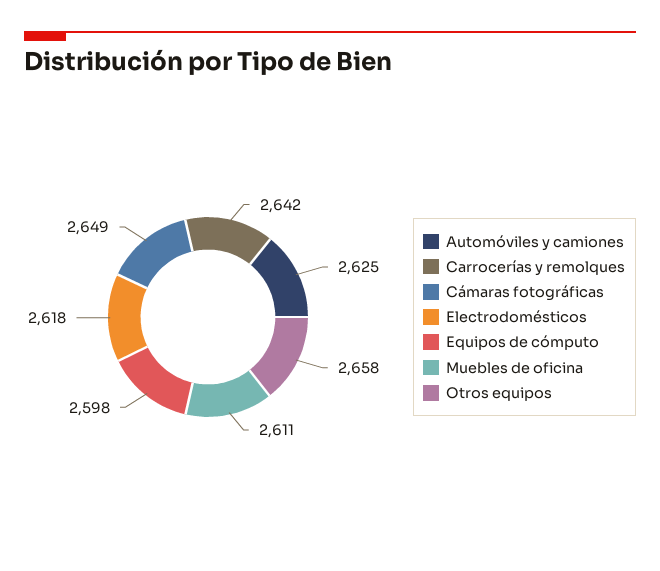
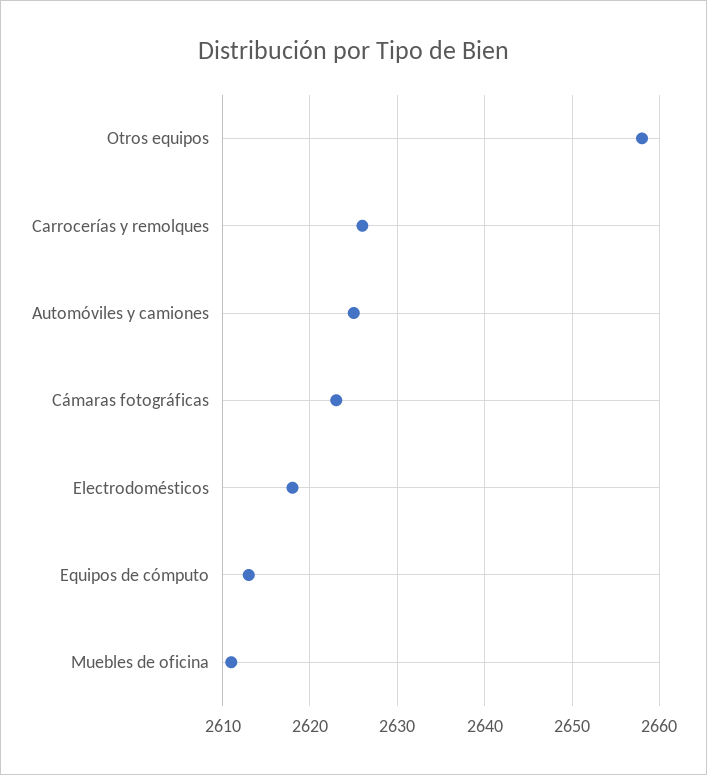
  {
    "Automóviles y camiones": 2625,
-   "Carrocerías y remolques": 2642,
+   "Carrocerías y remolques": 2626,
-   "Cámaras fotográficas": 2649,
+   "Cámaras fotográficas": 2623,
    "Electrodomésticos": 2618,
-   "Equipos de cómputo": 2598,
+   "Equipos de cómputo": 2613,
    "Muebles de oficina": 2611,
    "Otros equipos": 2658
  }

